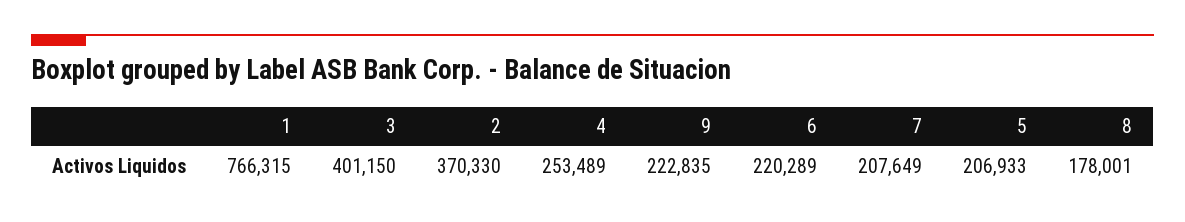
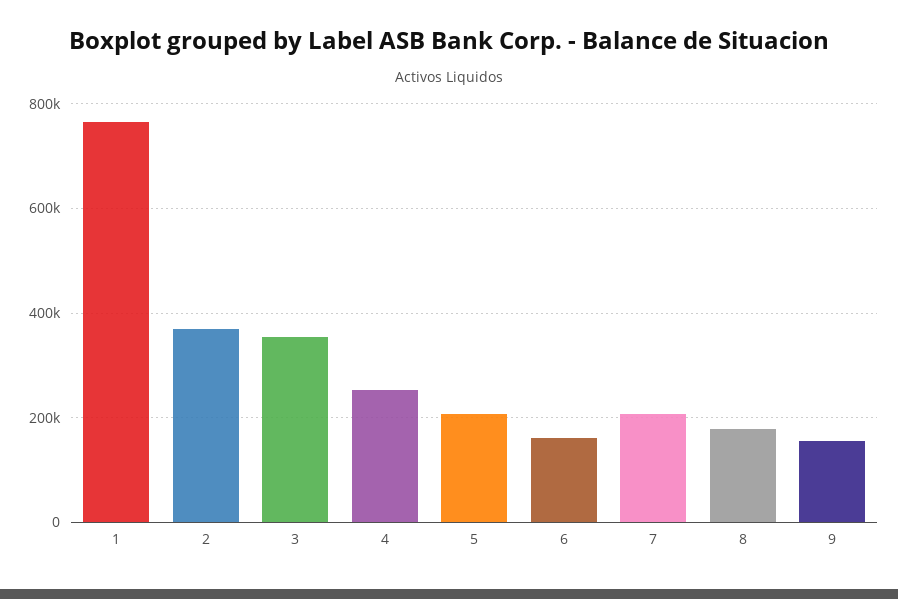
  {
    "1": 766315,
-   "3": 401150,
+   "3": 360000,
    "2": 370330,
    "4": 253489,
-   "9": 222835,
+   "9": 160000,
-   "6": 220289,
+   "6": 160000,
    "7": 207649,
    "5": 206933,
    "8": 178001
  }

